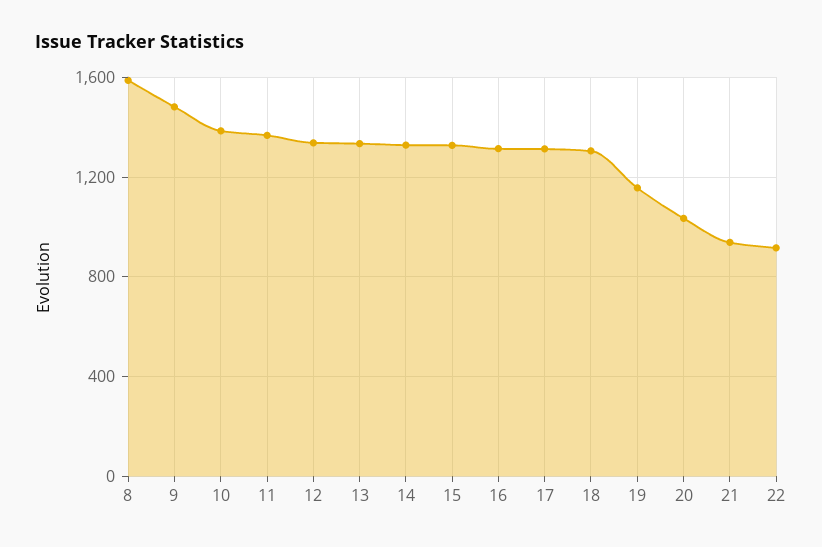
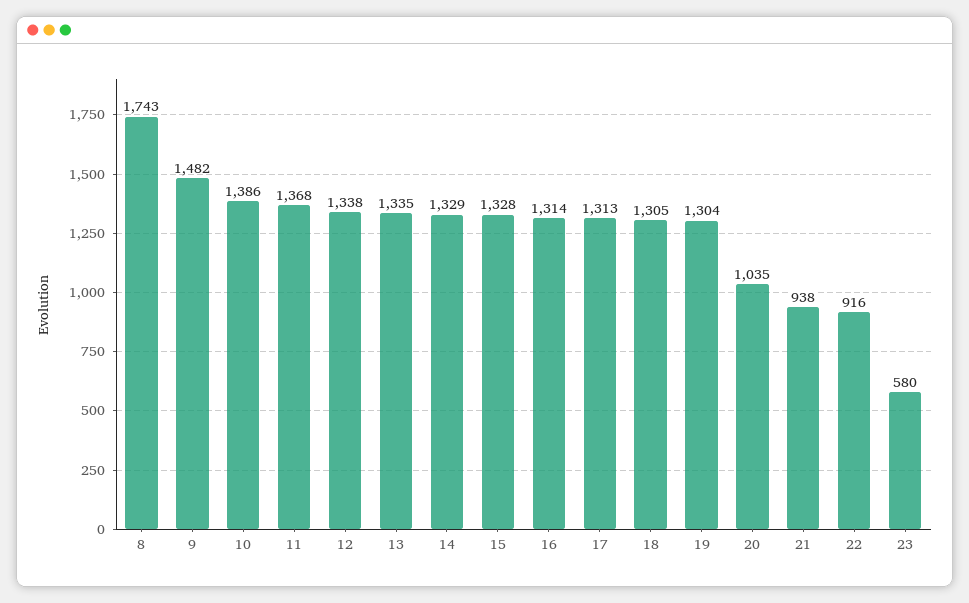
  {
-   "8": 1600,
+   "8": 1743,
    "9": 1482,
    "10": 1386,
    "11": 1368,
    "12": 1338,
    "13": 1335,
    "14": 1329,
    "15": 1328,
    "16": 1314,
    "17": 1313,
    "18": 1305,
-   "19": 1150,
+   "19": 1304,
    "20": 1035,
    "21": 938,
-   "22": 916
+   "22": 916,
+   "23": 580
  }

